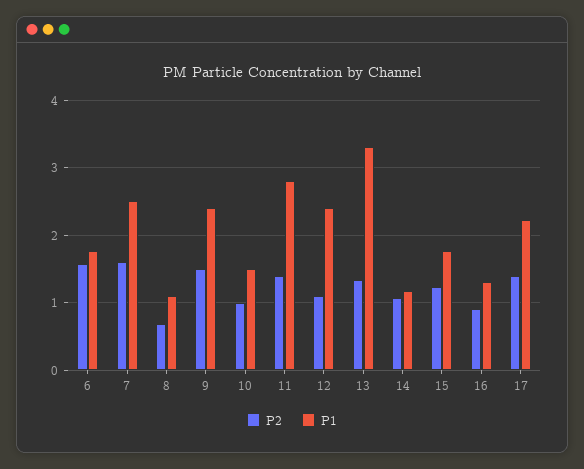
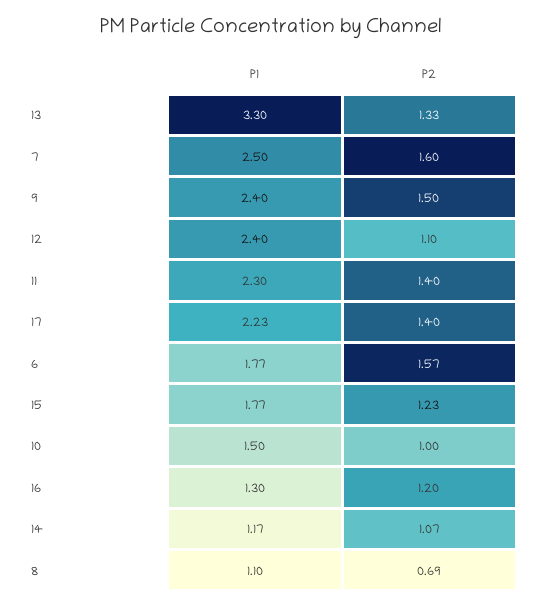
  {
    "P2": {
      "6": 1.57,
      "7": 1.6,
      "8": 0.69,
      "9": 1.5,
      "10": 1,
      "11": 1.4,
      "12": 1.1,
      "13": 1.33,
      "14": 1.07,
      "15": 1.23,
-     "16": 0.9,
+     "16": 1.2,
      "17": 1.4
    },
    "P1": {
      "6": 1.77,
      "7": 2.5,
      "8": 1.1,
      "9": 2.4,
      "10": 1.5,
-     "11": 2.8,
+     "11": 2.3,
      "12": 2.4,
      "13": 3.3,
      "14": 1.17,
      "15": 1.77,
      "16": 1.3,
      "17": 2.23
    }
  }

